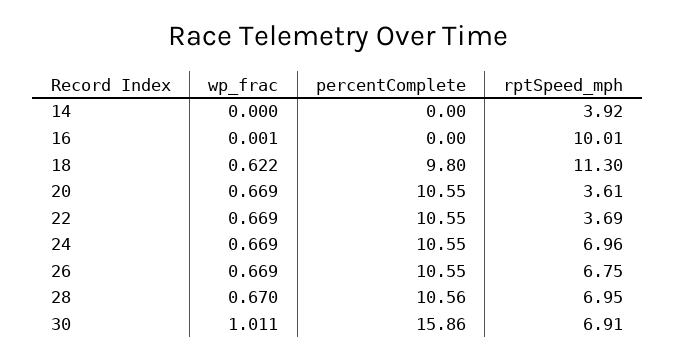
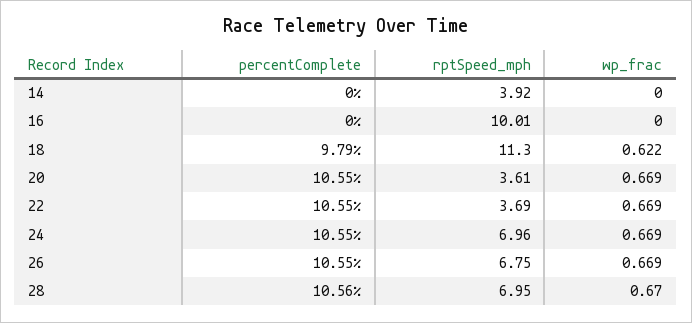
  {
    "wp_frac": {
      "14": 0,
-     "16": 0.001,
+     "16": 0,
      "18": 0.622,
      "20": 0.669,
      "22": 0.669,
      "24": 0.669,
      "26": 0.669,
-     "28": 0.67,
+     "28": 0.67
-     "30": 1.011
    },
    "percentComplete": {
      "14": 0,
      "16": 0,
-     "18": 9.8,
+     "18": 9.79,
      "20": 10.55,
      "22": 10.55,
      "24": 10.55,
      "26": 10.55,
-     "28": 10.56,
+     "28": 10.56
-     "30": 15.86
    },
    "rptSpeed_mph": {
      "14": 3.92,
      "16": 10.01,
      "18": 11.3,
      "20": 3.61,
      "22": 3.69,
      "24": 6.96,
      "26": 6.75,
-     "28": 6.95,
+     "28": 6.95
-     "30": 6.91
    }
  }

